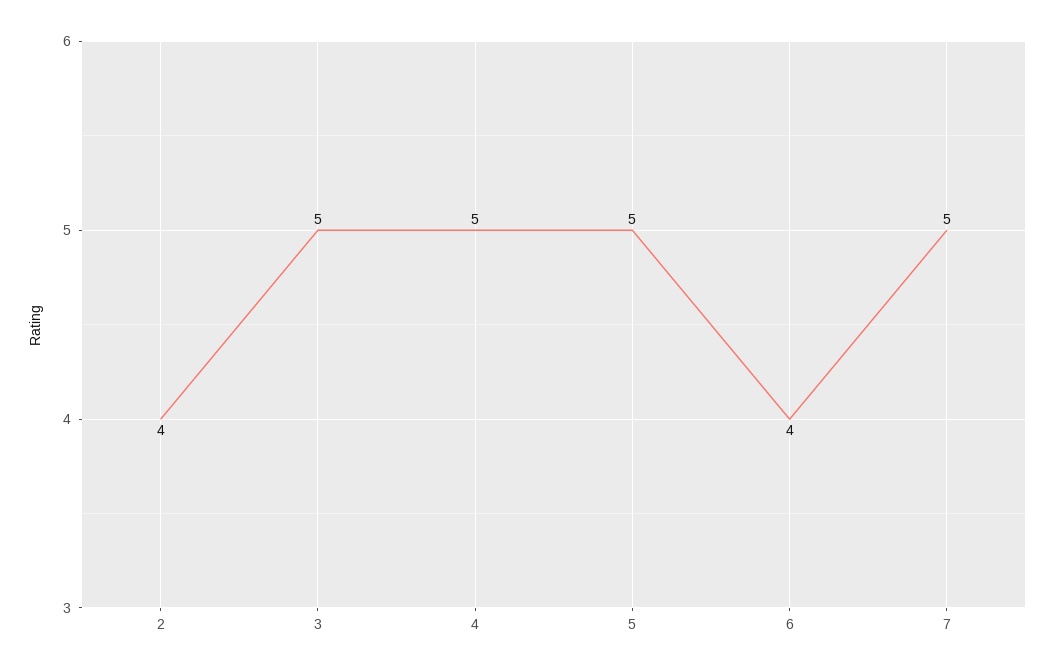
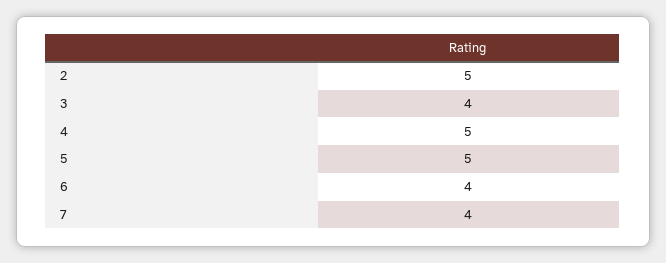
  {
-   "2": 4,
+   "2": 5,
-   "3": 5,
+   "3": 4,
    "4": 5,
    "5": 5,
    "6": 4,
-   "7": 5
+   "7": 4
  }

